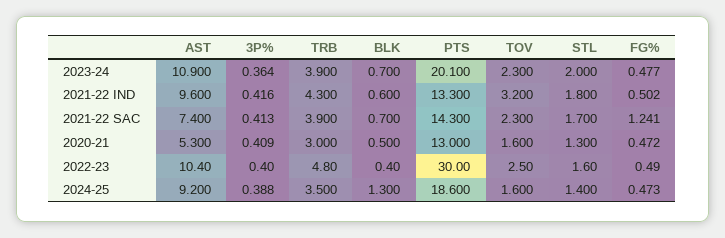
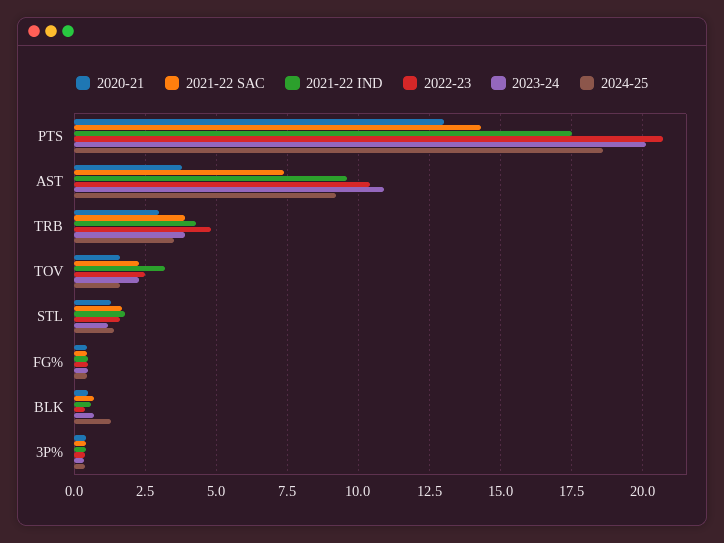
  {
    "2023-24": {
      "AST": 10.9,
      "3P%": 0.364,
      "TRB": 3.9,
      "BLK": 0.7,
      "PTS": 20.1,
      "TOV": 2.3,
-     "STL": 2,
+     "STL": 1.25,
      "FG%": 0.477
    },
    "2021-22 IND": {
      "AST": 9.6,
      "3P%": 0.416,
      "TRB": 4.3,
      "BLK": 0.6,
-     "PTS": 13.3,
+     "PTS": 17.5,
      "TOV": 3.2,
      "STL": 1.8,
      "FG%": 0.502
    },
    "2021-22 SAC": {
      "AST": 7.4,
      "3P%": 0.413,
      "TRB": 3.9,
      "BLK": 0.7,
      "PTS": 14.3,
      "TOV": 2.3,
      "STL": 1.7,
-     "FG%": 1.241
+     "FG%": 0.5
    },
    "2020-21": {
-     "AST": 5.3,
+     "AST": 3.75,
      "3P%": 0.409,
      "TRB": 3,
      "BLK": 0.5,
      "PTS": 13,
      "TOV": 1.6,
      "STL": 1.3,
      "FG%": 0.472
    },
    "2022-23": {
      "AST": 10.4,
      "3P%": 0.4,
      "TRB": 4.8,
      "BLK": 0.4,
-     "PTS": 30,
+     "PTS": 20.75,
      "TOV": 2.5,
      "STL": 1.6,
      "FG%": 0.49
    },
    "2024-25": {
      "AST": 9.2,
      "3P%": 0.388,
      "TRB": 3.5,
      "BLK": 1.3,
      "PTS": 18.6,
      "TOV": 1.6,
      "STL": 1.4,
      "FG%": 0.473
    }
  }

